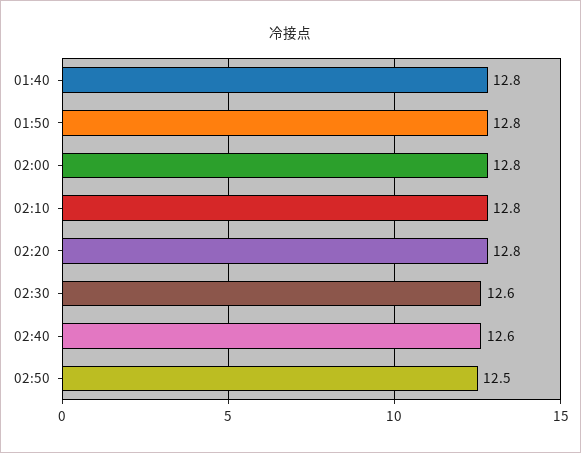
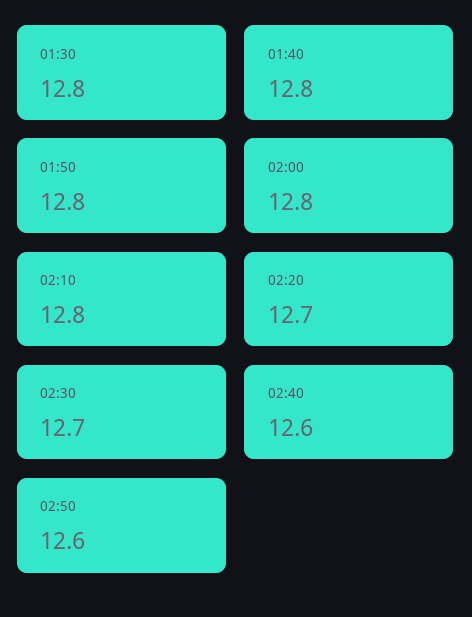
  {
    "01:40": 12.8,
    "01:50": 12.8,
    "02:00": 12.8,
    "02:10": 12.8,
-   "02:20": 12.8,
+   "02:20": 12.7,
-   "02:30": 12.6,
+   "02:30": 12.7,
    "02:40": 12.6,
-   "02:50": 12.5
+   "02:50": 12.6,
+   "01:30": 12.8
  }

